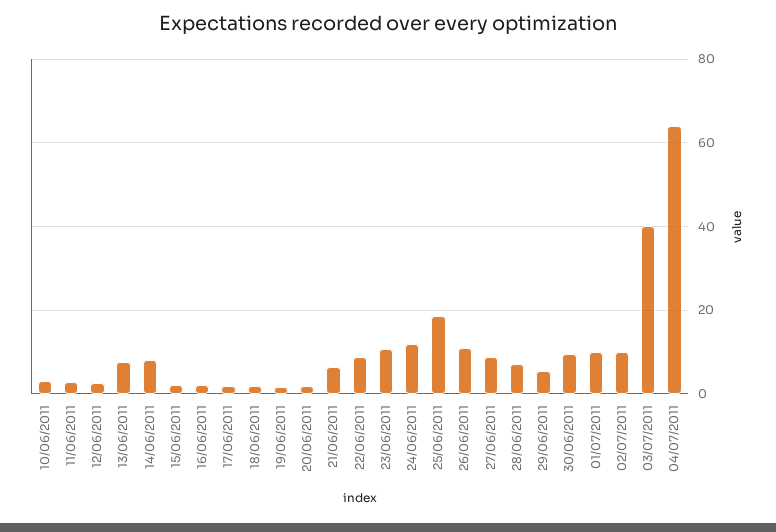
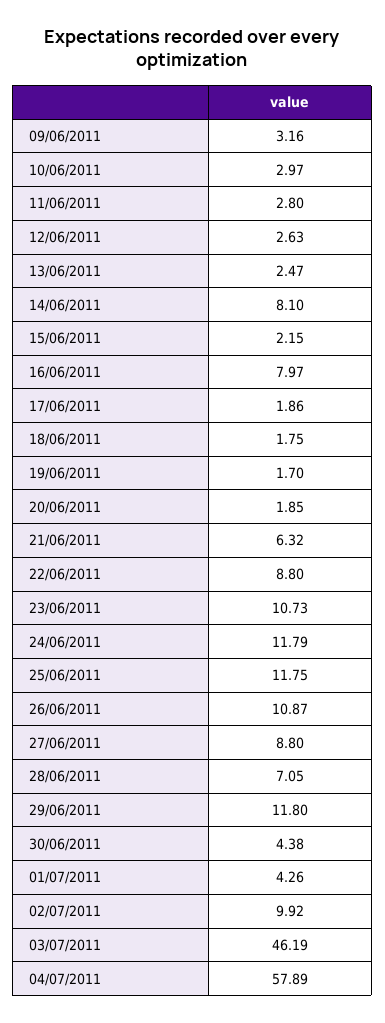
  {
    "10/06/2011": 2.97,
    "11/06/2011": 2.8,
    "12/06/2011": 2.63,
-   "13/06/2011": 8,
+   "13/06/2011": 2.47,
    "14/06/2011": 8.1,
    "15/06/2011": 2.15,
-   "16/06/2011": 2,
+   "16/06/2011": 7.97,
    "17/06/2011": 1.86,
    "18/06/2011": 1.75,
    "19/06/2011": 1.7,
    "20/06/2011": 1.85,
    "21/06/2011": 6.32,
    "22/06/2011": 8.8,
    "23/06/2011": 10.73,
    "24/06/2011": 11.79,
-   "25/06/2011": 18,
+   "25/06/2011": 11.75,
    "26/06/2011": 10.87,
    "27/06/2011": 8.8,
    "28/06/2011": 7.05,
-   "29/06/2011": 6,
+   "29/06/2011": 11.8,
-   "30/06/2011": 10,
+   "30/06/2011": 4.38,
-   "01/07/2011": 10,
+   "01/07/2011": 4.26,
    "02/07/2011": 9.92,
-   "03/07/2011": 40,
+   "03/07/2011": 46.19,
-   "04/07/2011": 64
+   "04/07/2011": 57.89,
+   "09/06/2011": 3.16
  }

